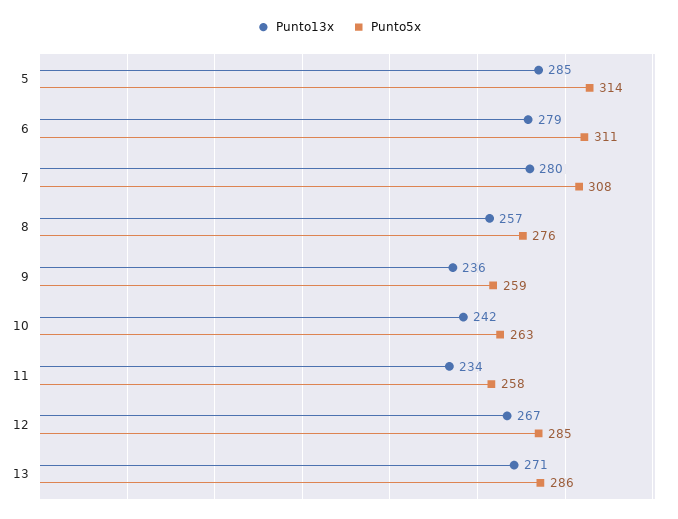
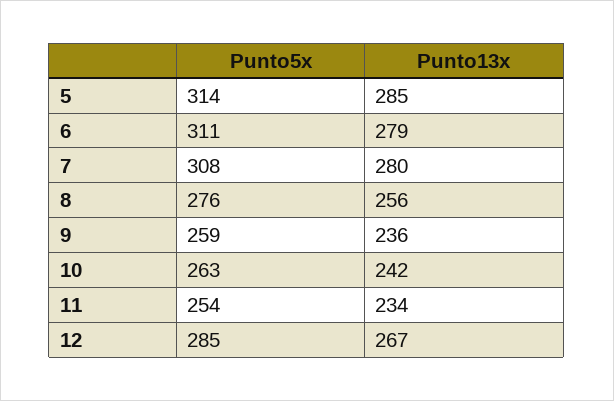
  {
    "Punto13x": {
      "5": 285,
      "6": 279,
      "7": 280,
-     "8": 257,
+     "8": 256,
      "9": 236,
      "10": 242,
      "11": 234,
-     "12": 267,
+     "12": 267
-     "13": 271
    },
    "Punto5x": {
      "5": 314,
      "6": 311,
      "7": 308,
      "8": 276,
      "9": 259,
      "10": 263,
-     "11": 258,
+     "11": 254,
-     "12": 285,
+     "12": 285
-     "13": 286
    }
  }

